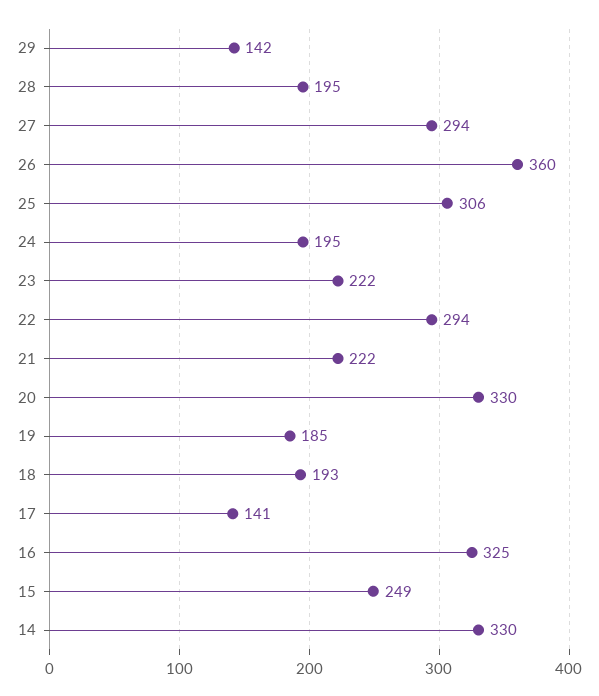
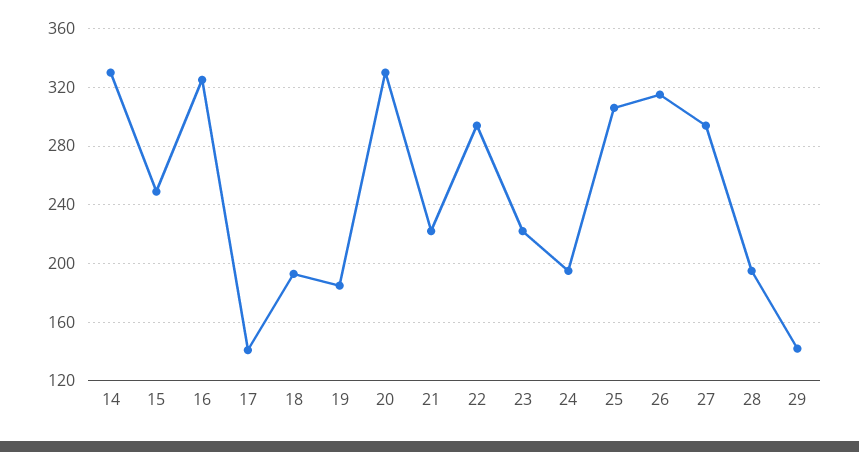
  {
    "29": 142,
    "28": 195,
    "27": 294,
-   "26": 360,
+   "26": 315,
    "25": 306,
    "24": 195,
    "23": 222,
    "22": 294,
    "21": 222,
    "20": 330,
    "19": 185,
    "18": 193,
    "17": 141,
    "16": 325,
    "15": 249,
    "14": 330
  }

